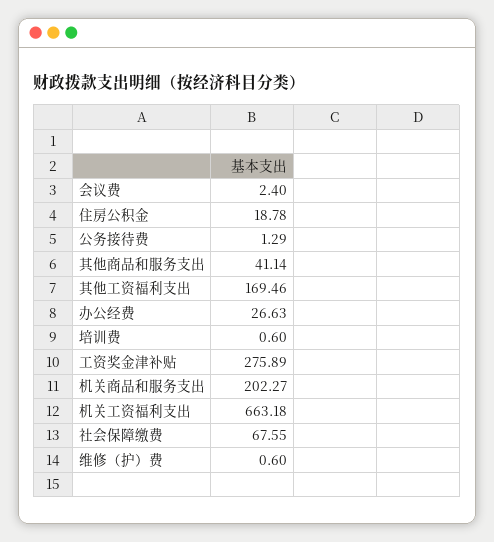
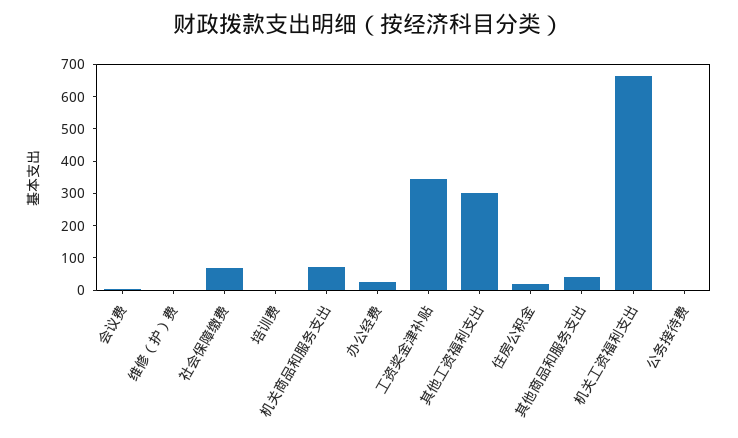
  {
    "会议费": 2.4,
    "住房公积金": 18.78,
    "公务接待费": 1.29,
    "其他商品和服务支出": 41.14,
-   "其他工资福利支出": 169.46,
+   "其他工资福利支出": 300,
    "办公经费": 26.63,
    "培训费": 0.6,
-   "工资奖金津补贴": 275.89,
+   "工资奖金津补贴": 350,
-   "机关商品和服务支出": 202.27,
+   "机关商品和服务支出": 75,
    "机关工资福利支出": 663.18,
    "社会保障缴费": 67.55,
    "维修（护）费": 0.6
  }

